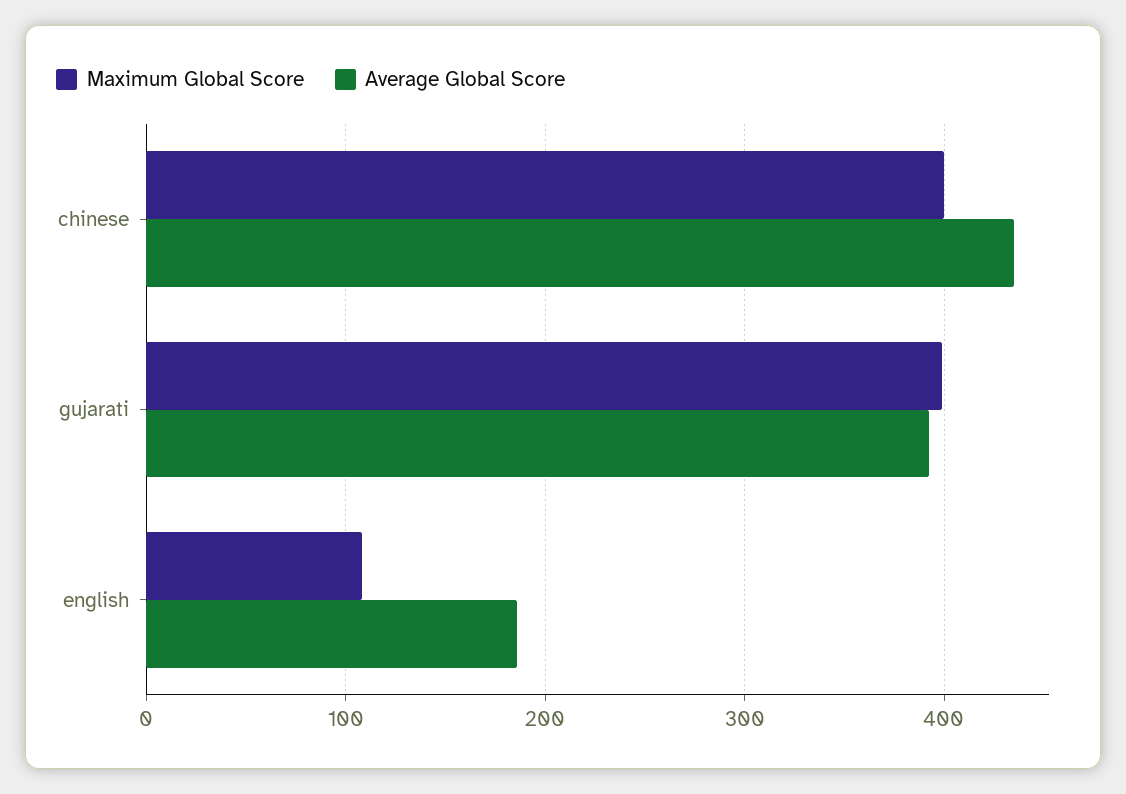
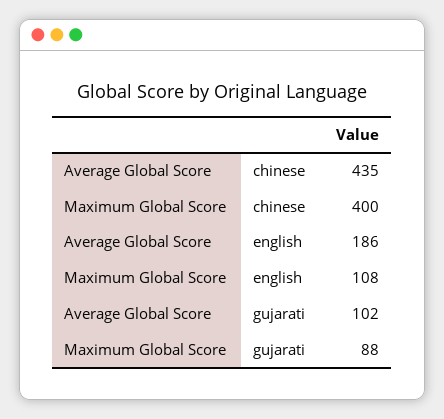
  {
    "Maximum Global Score": {
      "chinese": 400,
-     "gujarati": 400,
+     "gujarati": 88,
      "english": 108
    },
    "Average Global Score": {
      "chinese": 435,
-     "gujarati": 390,
+     "gujarati": 102,
      "english": 186
    }
  }

